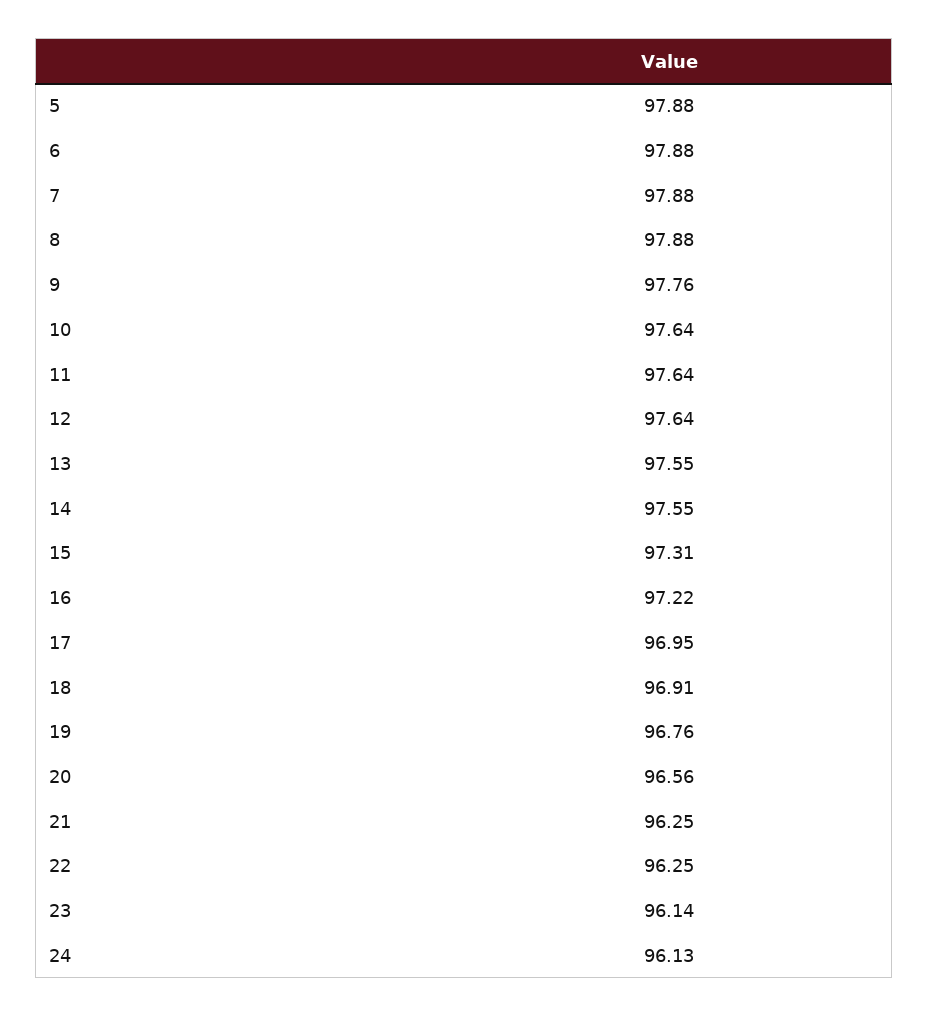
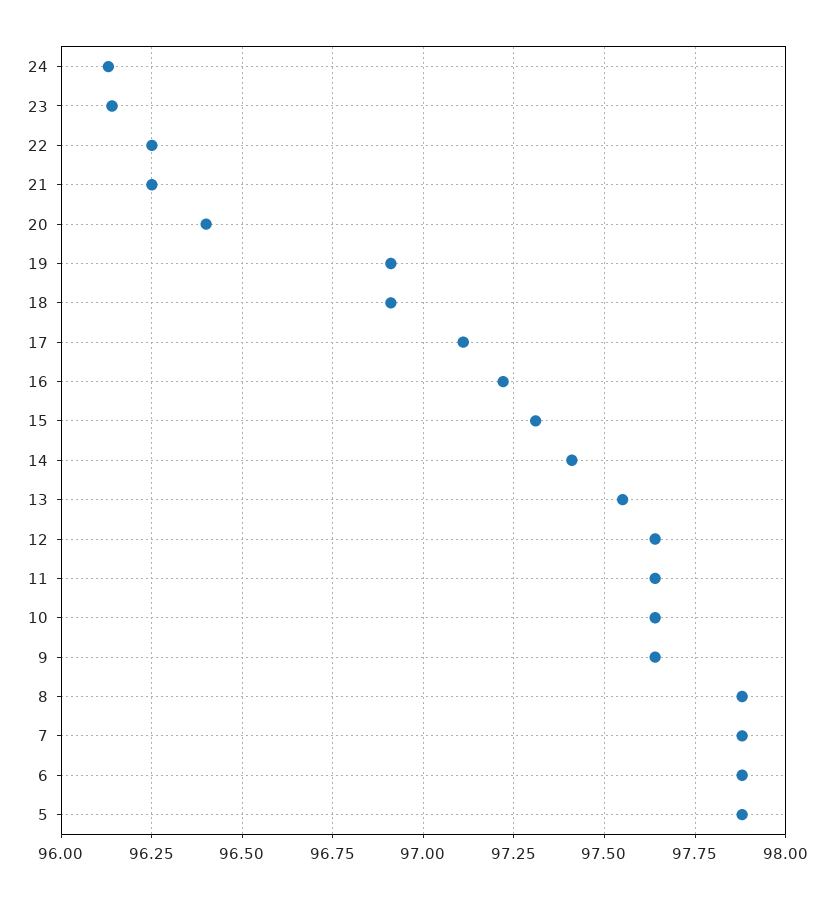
  {
    "5": 97.88,
    "6": 97.88,
    "7": 97.88,
    "8": 97.88,
-   "9": 97.76,
+   "9": 97.65,
    "10": 97.64,
    "11": 97.64,
    "12": 97.64,
    "13": 97.55,
-   "14": 97.55,
+   "14": 97.4,
    "15": 97.31,
    "16": 97.22,
-   "17": 96.95,
+   "17": 97.1,
    "18": 96.91,
-   "19": 96.76,
+   "19": 96.9,
-   "20": 96.56,
+   "20": 96.4,
    "21": 96.25,
    "22": 96.25,
    "23": 96.14,
    "24": 96.13
  }

